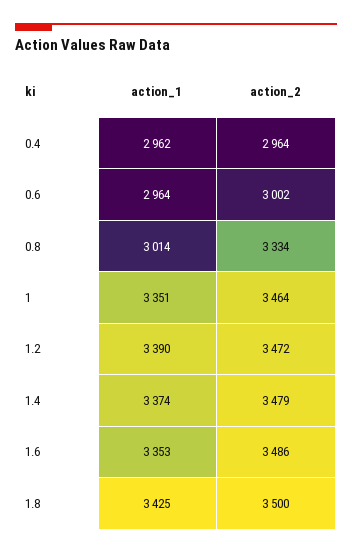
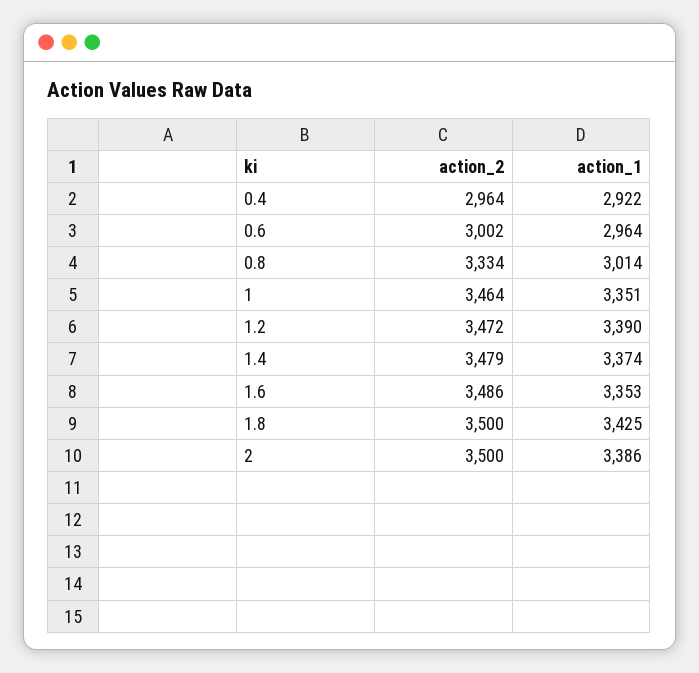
  {
    "action_1": {
-     "0.4": 2962,
+     "0.4": 2922,
      "0.6": 2964,
      "0.8": 3014,
      "1": 3351,
      "1.2": 3390,
      "1.4": 3374,
      "1.6": 3353,
-     "1.8": 3425
+     "1.8": 3425,
+     "2": 3386
    },
    "action_2": {
      "0.4": 2964,
      "0.6": 3002,
      "0.8": 3334,
      "1": 3464,
      "1.2": 3472,
      "1.4": 3479,
      "1.6": 3486,
-     "1.8": 3500
+     "1.8": 3500,
+     "2": 3500
    }
  }

